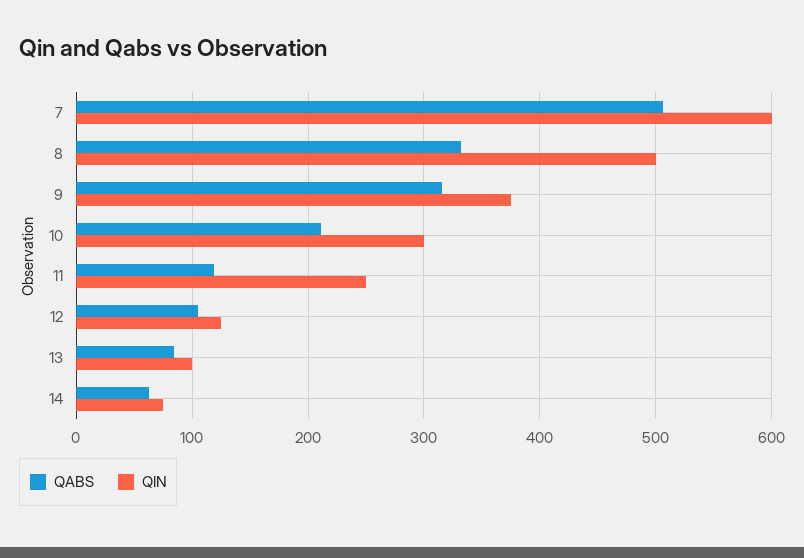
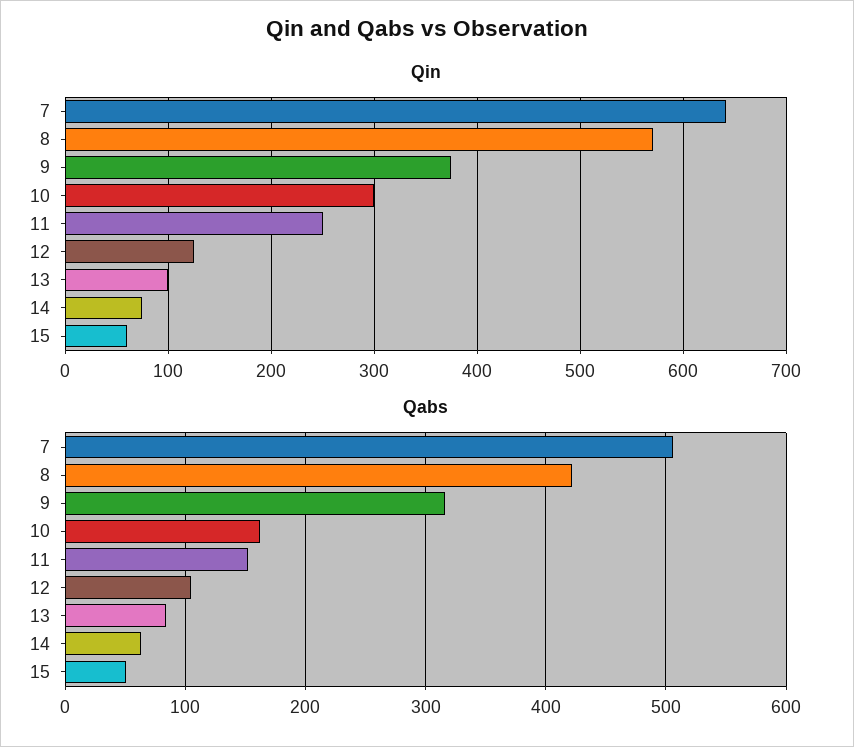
  {
    "QABS": {
      "7": 510,
-     "8": 330,
+     "8": 420,
      "9": 320,
-     "10": 210,
+     "10": 160,
-     "11": 120,
+     "11": 150,
      "12": 110,
      "13": 80,
-     "14": 60
+     "14": 60,
+     "15": 50
    },
    "QIN": {
-     "7": 600,
+     "7": 640,
-     "8": 500,
+     "8": 570,
      "9": 380,
      "10": 300,
      "11": 250,
      "12": 130,
      "13": 100,
-     "14": 80
+     "14": 80,
+     "15": 60
    }
  }

